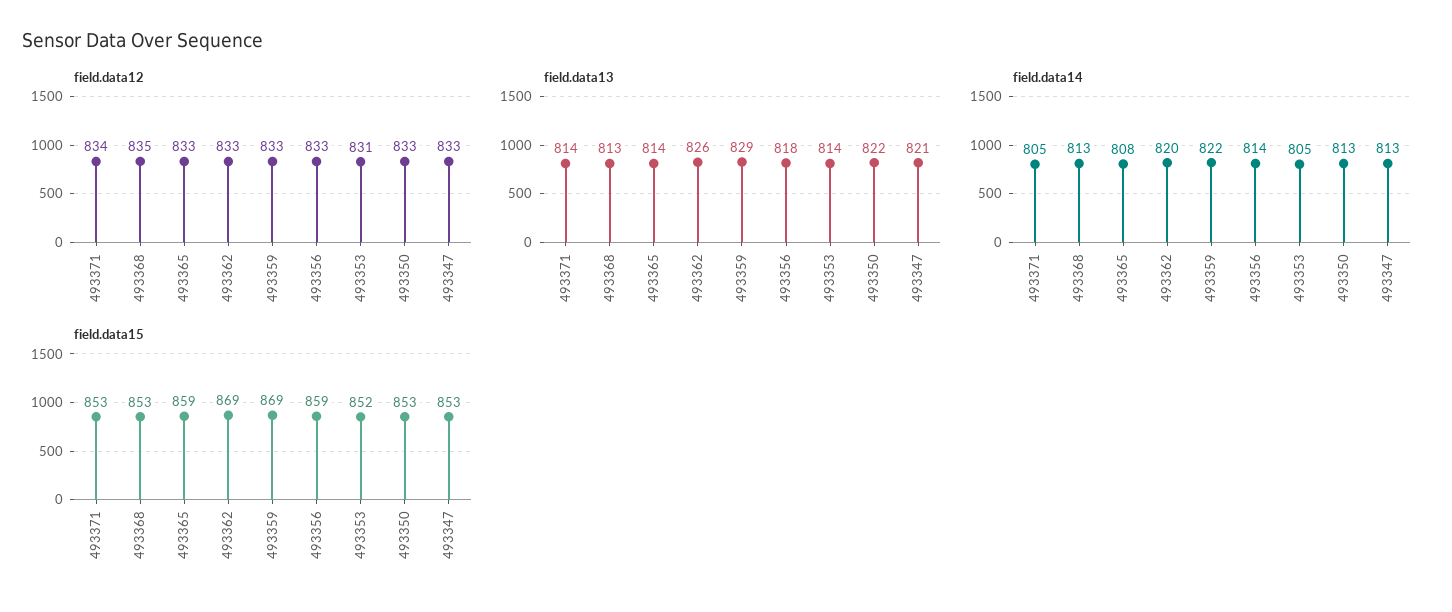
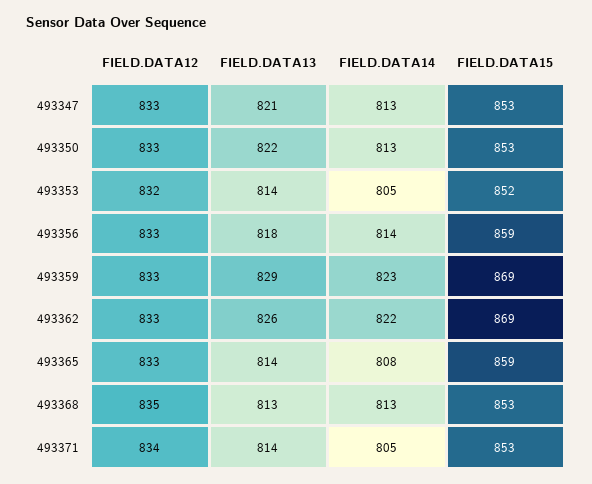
  {
    "field.data12": {
      "493371": 834,
      "493368": 835,
      "493365": 833,
      "493362": 833,
      "493359": 833,
      "493356": 833,
-     "493353": 831,
+     "493353": 832,
      "493350": 833,
      "493347": 833
    },
    "field.data13": {
      "493371": 814,
      "493368": 813,
      "493365": 814,
      "493362": 826,
      "493359": 829,
      "493356": 818,
      "493353": 814,
      "493350": 822,
      "493347": 821
    },
    "field.data14": {
      "493371": 805,
      "493368": 813,
      "493365": 808,
-     "493362": 820,
+     "493362": 822,
-     "493359": 822,
+     "493359": 823,
      "493356": 814,
      "493353": 805,
      "493350": 813,
      "493347": 813
    },
    "field.data15": {
      "493371": 853,
      "493368": 853,
      "493365": 859,
      "493362": 869,
      "493359": 869,
      "493356": 859,
      "493353": 852,
      "493350": 853,
      "493347": 853
    }
  }

